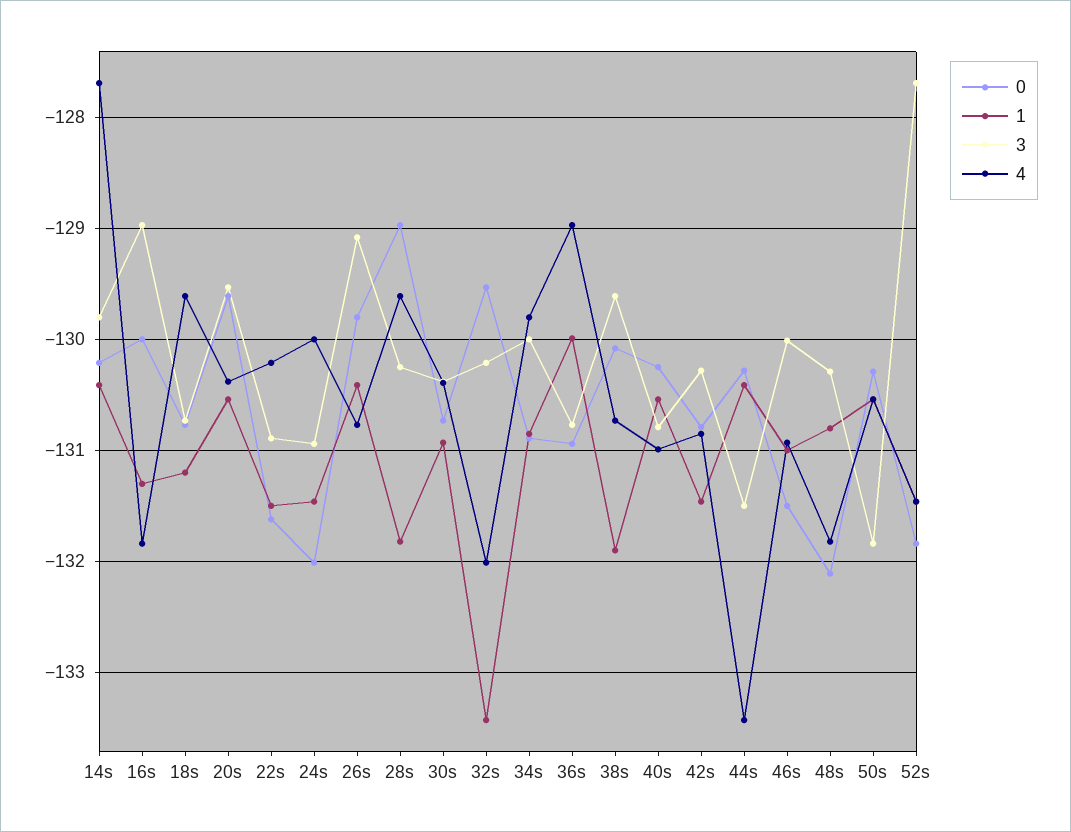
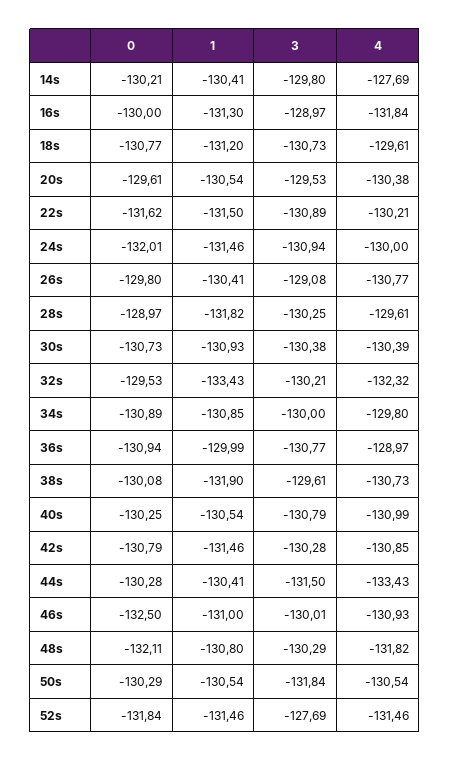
  {
    "0": {
      "14s": -130.21,
      "16s": -130,
      "18s": -130.77,
      "20s": -129.61,
      "22s": -131.62,
      "24s": -132.01,
      "26s": -129.8,
      "28s": -128.97,
      "30s": -130.73,
      "32s": -129.53,
      "34s": -130.89,
      "36s": -130.94,
      "38s": -130.08,
      "40s": -130.25,
      "42s": -130.79,
      "44s": -130.28,
-     "46s": -131.5,
+     "46s": -132.5,
      "48s": -132.11,
      "50s": -130.29,
      "52s": -131.84
    },
    "1": {
      "14s": -130.41,
      "16s": -131.3,
      "18s": -131.2,
      "20s": -130.54,
      "22s": -131.5,
      "24s": -131.46,
      "26s": -130.41,
      "28s": -131.82,
      "30s": -130.93,
      "32s": -133.43,
      "34s": -130.85,
      "36s": -129.99,
      "38s": -131.9,
      "40s": -130.54,
      "42s": -131.46,
      "44s": -130.41,
      "46s": -131,
      "48s": -130.8,
      "50s": -130.54,
      "52s": -131.46
    },
    "3": {
      "14s": -129.8,
      "16s": -128.97,
      "18s": -130.73,
      "20s": -129.53,
      "22s": -130.89,
      "24s": -130.94,
      "26s": -129.08,
      "28s": -130.25,
      "30s": -130.38,
      "32s": -130.21,
      "34s": -130,
      "36s": -130.77,
      "38s": -129.61,
      "40s": -130.79,
      "42s": -130.28,
      "44s": -131.5,
      "46s": -130.01,
      "48s": -130.29,
      "50s": -131.84,
      "52s": -127.69
    },
    "4": {
      "14s": -127.69,
      "16s": -131.84,
      "18s": -129.61,
      "20s": -130.38,
      "22s": -130.21,
      "24s": -130,
      "26s": -130.77,
      "28s": -129.61,
      "30s": -130.39,
-     "32s": -132,
+     "32s": -132.32,
      "34s": -129.8,
      "36s": -128.97,
      "38s": -130.73,
      "40s": -130.99,
      "42s": -130.85,
      "44s": -133.43,
      "46s": -130.93,
      "48s": -131.82,
      "50s": -130.54,
      "52s": -131.46
    }
  }

